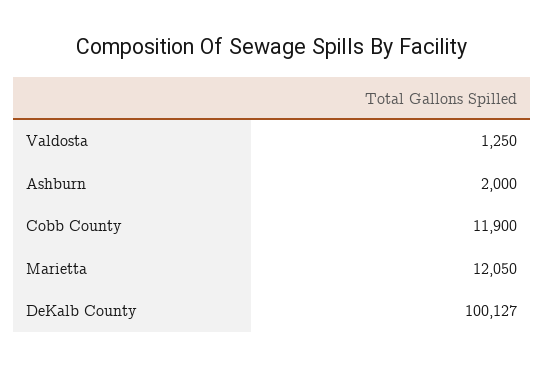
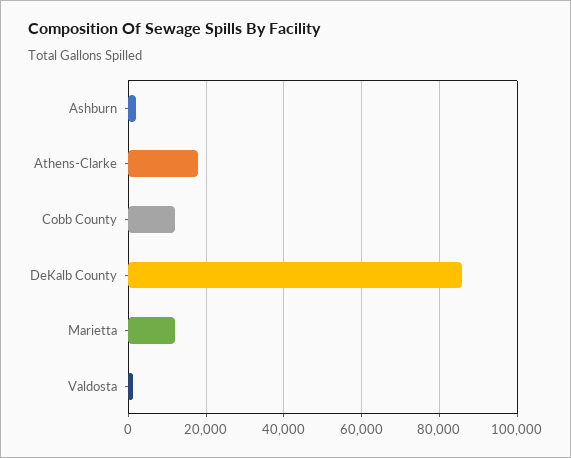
  {
    "Valdosta": 1250,
    "Ashburn": 2000,
    "Cobb County": 11900,
    "Marietta": 12050,
-   "DeKalb County": 100127
+   "DeKalb County": 86000,
+   "Athens-Clarke": 18000
  }

